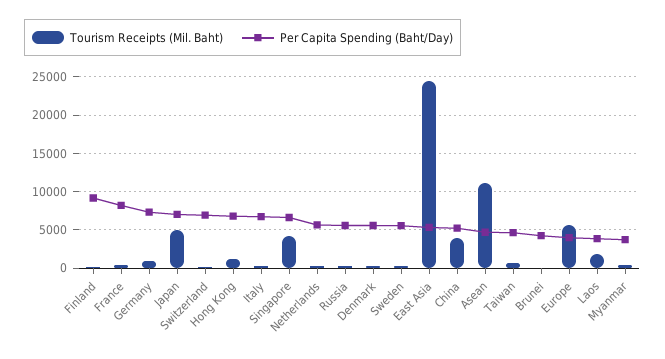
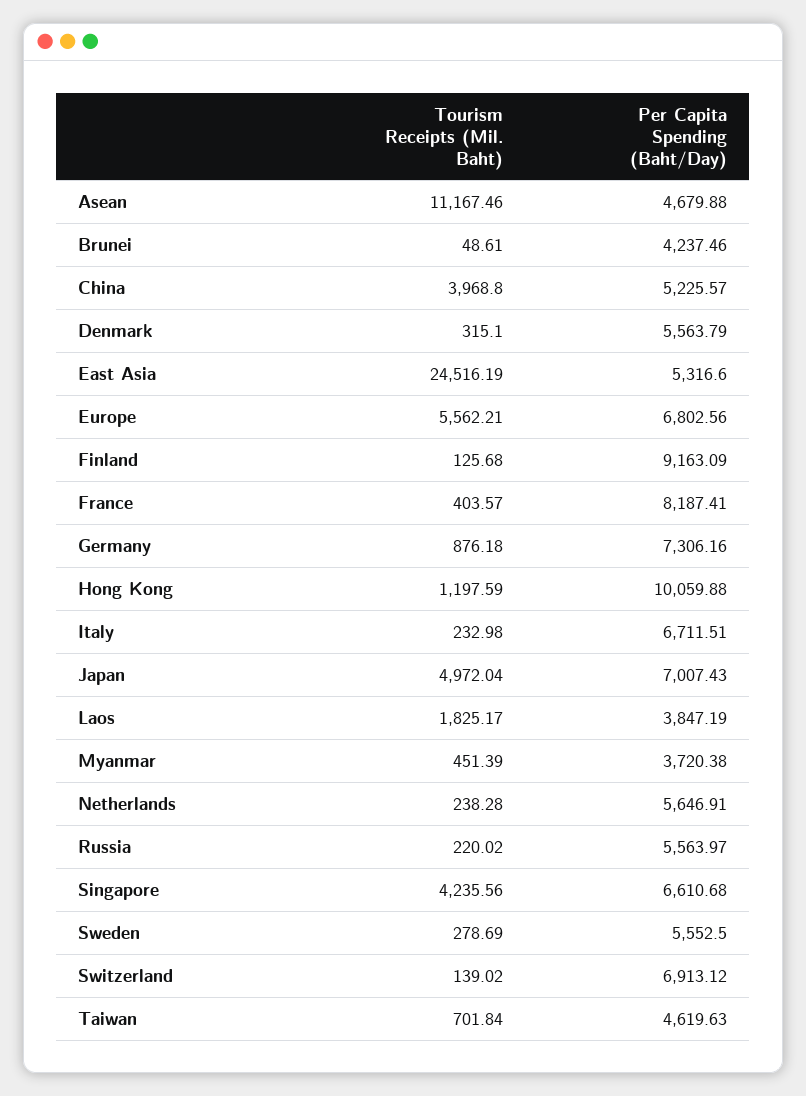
  {
    "Tourism Receipts (Mil. Baht)": {
      "Finland": 125.68,
      "France": 403.57,
      "Germany": 876.18,
      "Japan": 4972.04,
      "Switzerland": 139.02,
      "Hong Kong": 1197.59,
      "Italy": 232.98,
      "Singapore": 4235.56,
      "Netherlands": 238.28,
      "Russia": 220.02,
      "Denmark": 315.1,
      "Sweden": 278.69,
      "East Asia": 24516.19,
      "China": 3968.8,
      "Asean": 11167.46,
      "Taiwan": 701.84,
      "Brunei": 48.61,
      "Europe": 5562.21,
      "Laos": 1825.17,
      "Myanmar": 451.39
    },
    "Per Capita Spending (Baht/Day)": {
      "Finland": 9163.09,
      "France": 8187.41,
      "Germany": 7306.16,
      "Japan": 7007.43,
      "Switzerland": 6913.12,
-     "Hong Kong": 7000,
+     "Hong Kong": 10059.88,
      "Italy": 6711.51,
      "Singapore": 6610.68,
      "Netherlands": 5646.91,
      "Russia": 5563.97,
      "Denmark": 5563.79,
      "Sweden": 5552.5,
      "East Asia": 5316.6,
      "China": 5225.57,
      "Asean": 4679.88,
      "Taiwan": 4619.63,
      "Brunei": 4237.46,
-     "Europe": 4000,
+     "Europe": 6802.56,
      "Laos": 3847.19,
      "Myanmar": 3720.38
    }
  }

